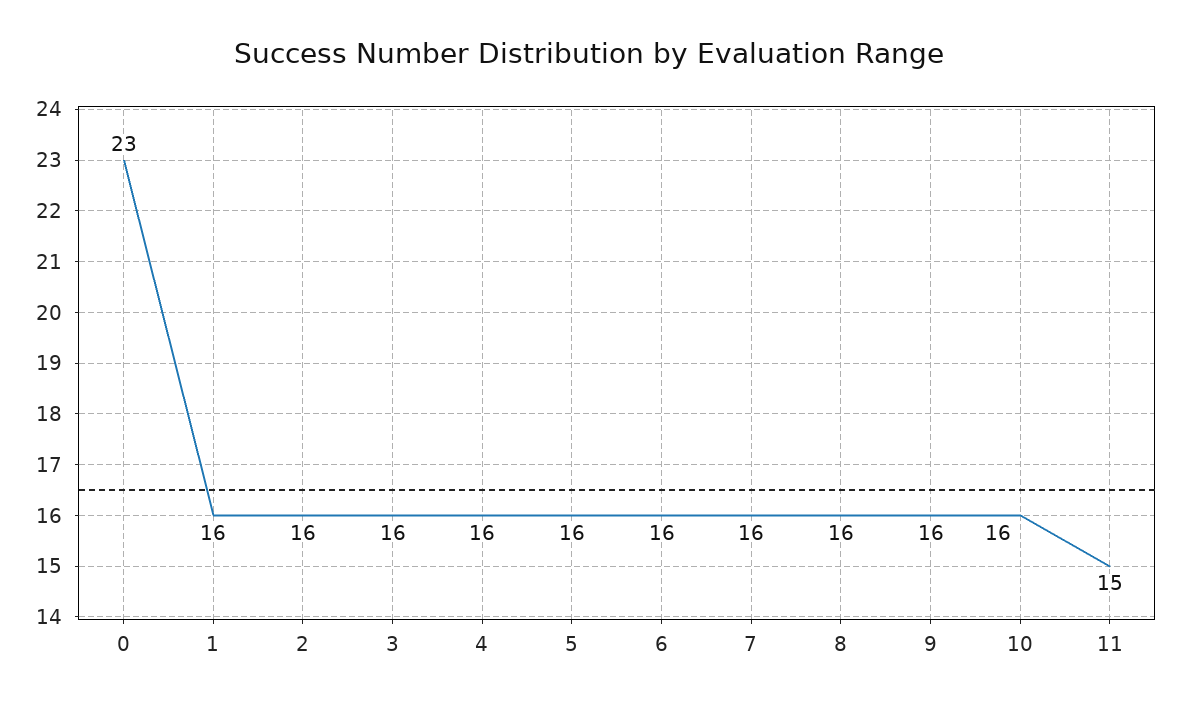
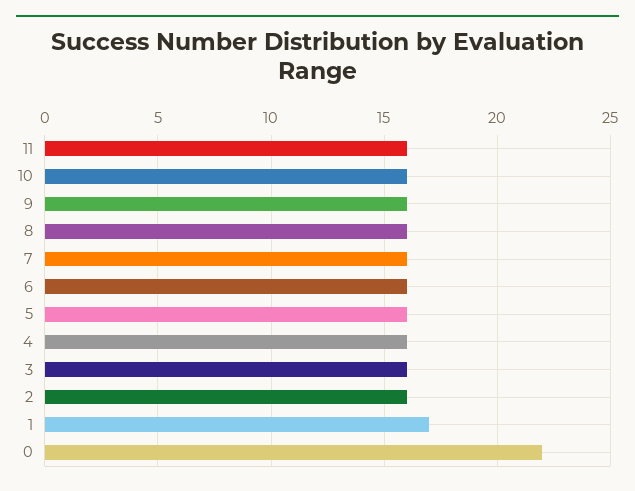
  {
-   "0": 23,
+   "0": 22,
-   "1": 16,
+   "1": 17,
    "2": 16,
    "3": 16,
    "4": 16,
    "5": 16,
    "6": 16,
    "7": 16,
    "8": 16,
    "9": 16,
    "10": 16,
-   "11": 15
+   "11": 16
  }

